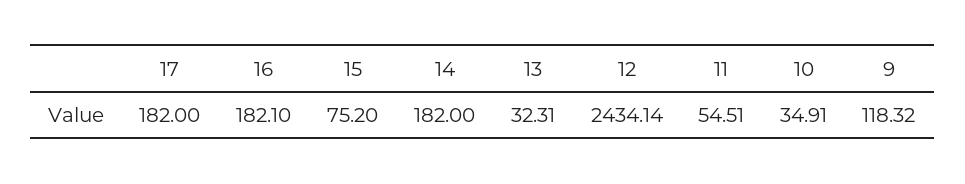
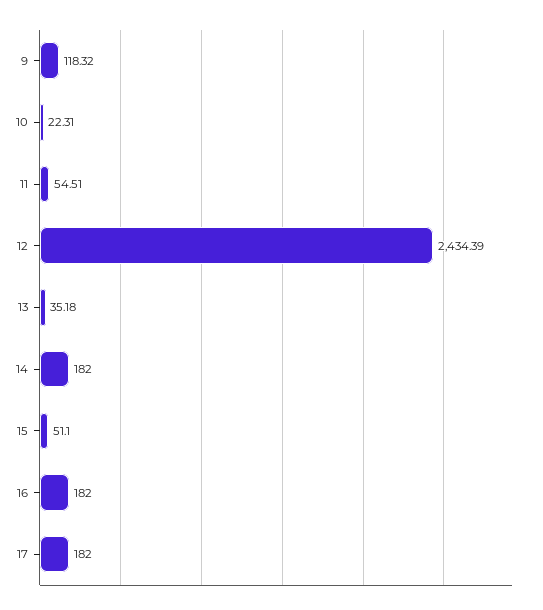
  {
    "17": 182,
-   "16": 182.1,
+   "16": 182,
-   "15": 75.2,
+   "15": 51.1,
    "14": 182,
-   "13": 32.31,
+   "13": 35.18,
-   "12": 2434.14,
+   "12": 2434.39,
    "11": 54.51,
-   "10": 34.91,
+   "10": 22.31,
    "9": 118.32
  }

